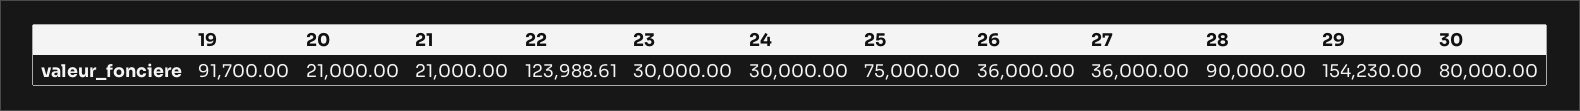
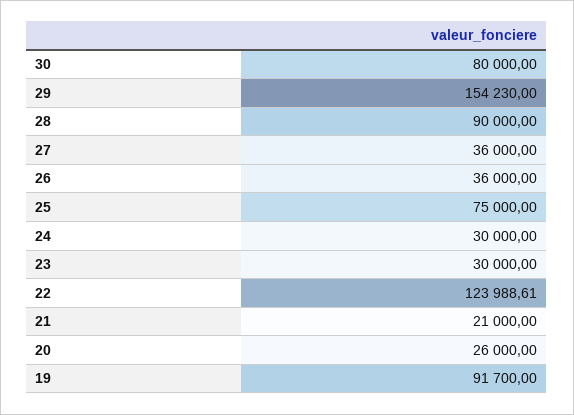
  {
    "19": 91700,
-   "20": 21000,
+   "20": 26000,
    "21": 21000,
    "22": 123988.61,
    "23": 30000,
    "24": 30000,
    "25": 75000,
    "26": 36000,
    "27": 36000,
    "28": 90000,
    "29": 154230,
    "30": 80000
  }

